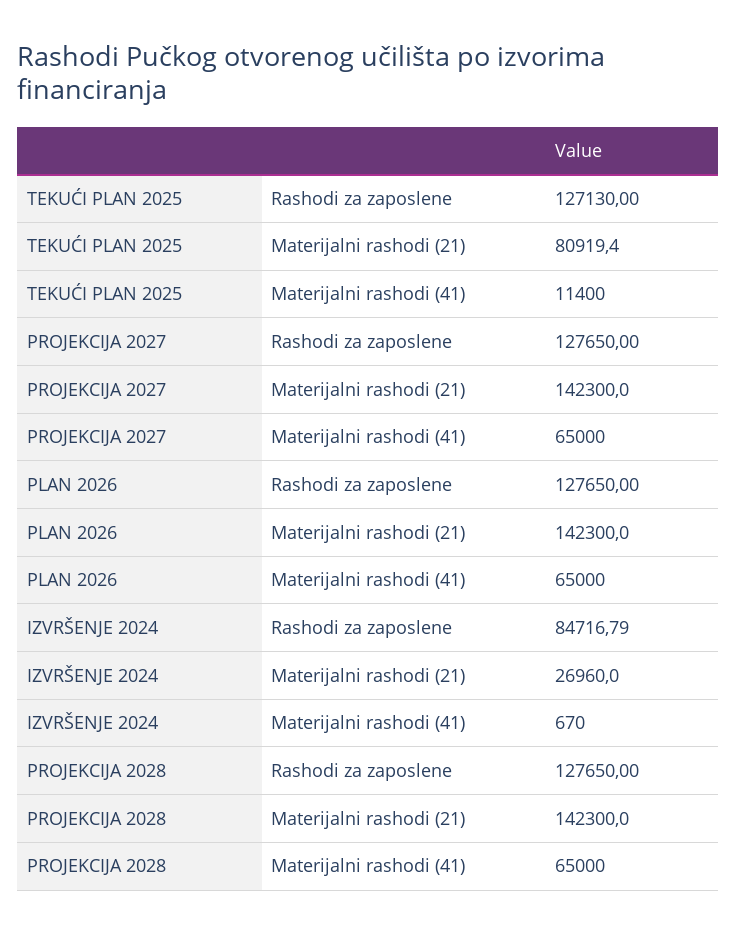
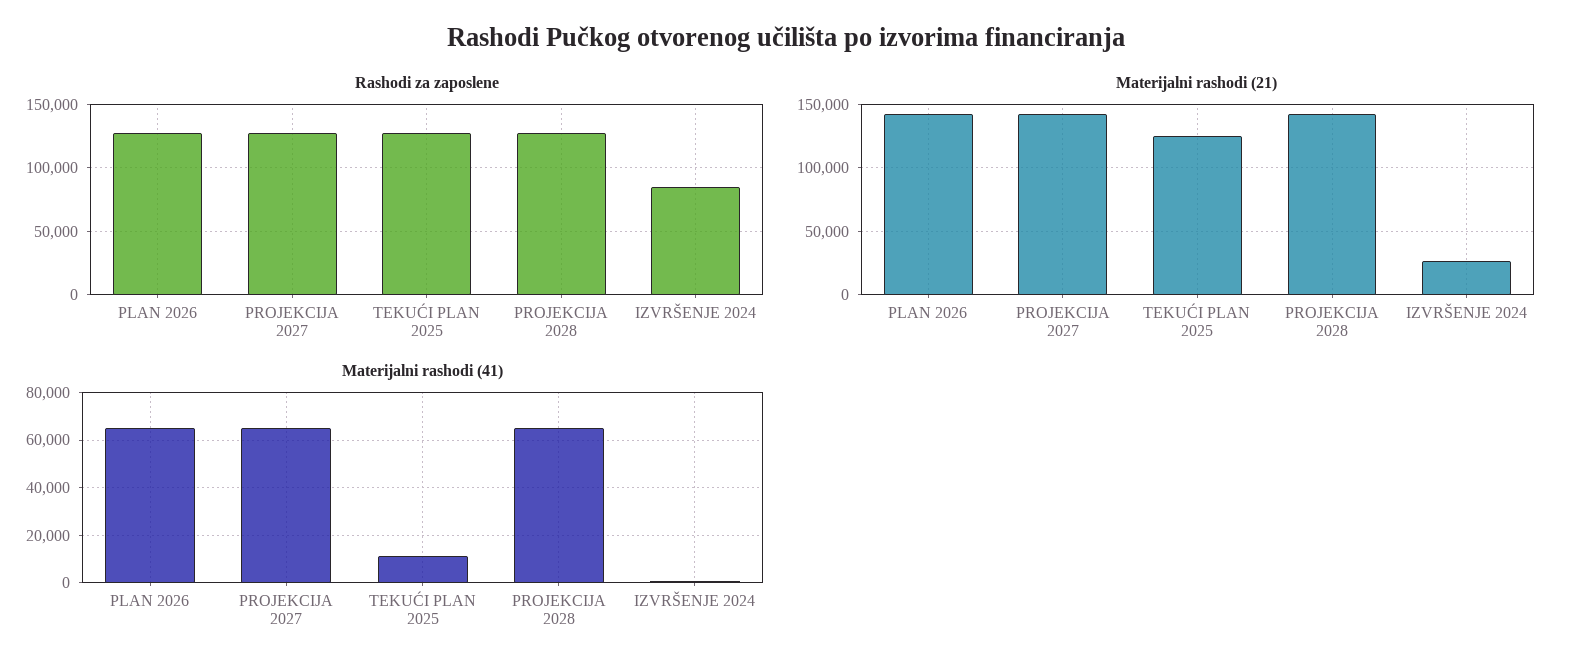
  {
    "Rashodi za zaposlene": {
      "TEKUĆI PLAN 2025": 127130,
      "PROJEKCIJA 2027": 127650,
      "PLAN 2026": 127650,
      "IZVRŠENJE 2024": 84716.79,
      "PROJEKCIJA 2028": 127650
    },
    "Materijalni rashodi (21)": {
-     "TEKUĆI PLAN 2025": 80919.4,
+     "TEKUĆI PLAN 2025": 125000,
      "PROJEKCIJA 2027": 142300,
      "PLAN 2026": 142300,
      "IZVRŠENJE 2024": 26960,
      "PROJEKCIJA 2028": 142300
    },
    "Materijalni rashodi (41)": {
      "TEKUĆI PLAN 2025": 11400,
      "PROJEKCIJA 2027": 65000,
      "PLAN 2026": 65000,
      "IZVRŠENJE 2024": 670,
      "PROJEKCIJA 2028": 65000
    }
  }

